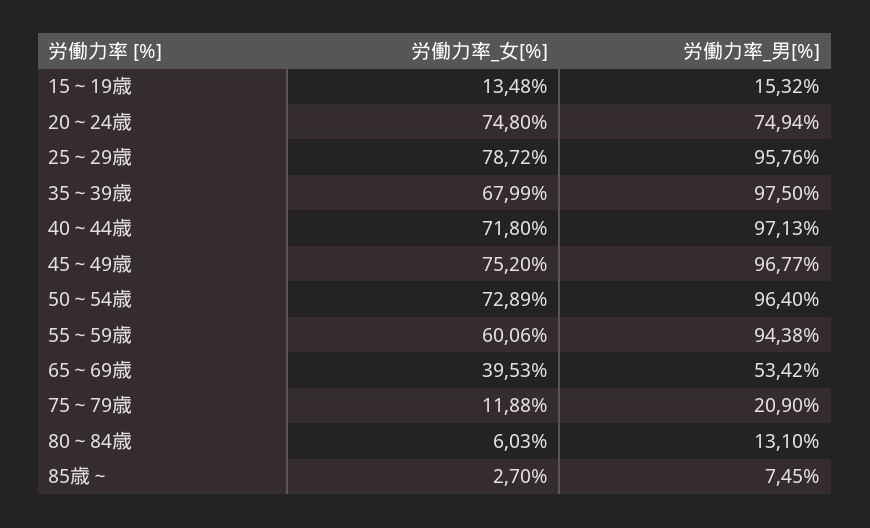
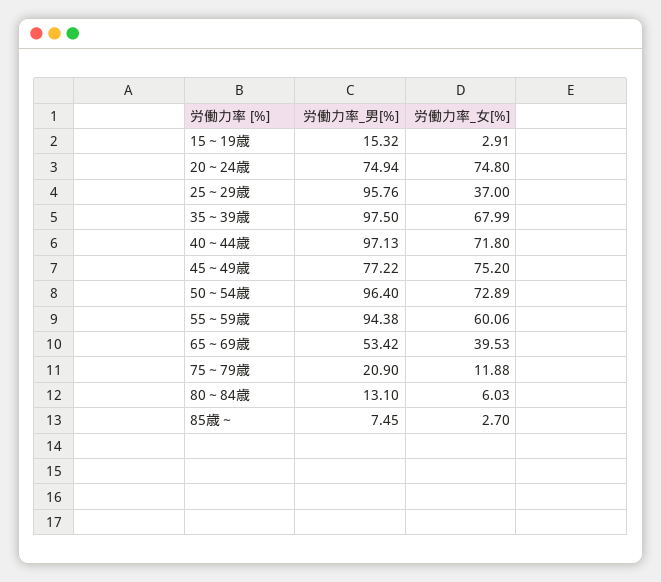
  {
    "労働力率_女[%]": {
-     "15～19歳": 13.48,
+     "15～19歳": 2.91,
      "20～24歳": 74.8,
-     "25～29歳": 78.72,
+     "25～29歳": 37,
      "35～39歳": 67.99,
      "40～44歳": 71.8,
      "45～49歳": 75.2,
      "50～54歳": 72.89,
      "55～59歳": 60.06,
      "65～69歳": 39.53,
      "75～79歳": 11.88,
      "80～84歳": 6.03,
      "85歳～": 2.7
    },
    "労働力率_男[%]": {
      "15～19歳": 15.32,
      "20～24歳": 74.94,
      "25～29歳": 95.76,
      "35～39歳": 97.5,
      "40～44歳": 97.13,
-     "45～49歳": 96.77,
+     "45～49歳": 77.22,
      "50～54歳": 96.4,
      "55～59歳": 94.38,
      "65～69歳": 53.42,
      "75～79歳": 20.9,
      "80～84歳": 13.1,
      "85歳～": 7.45
    }
  }

